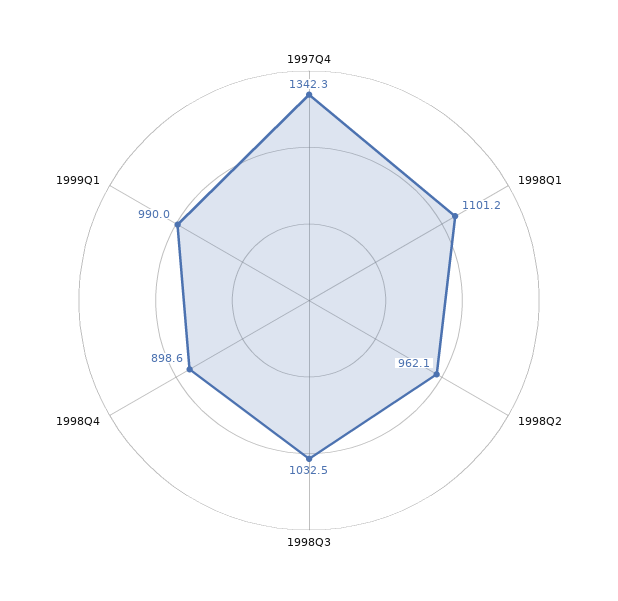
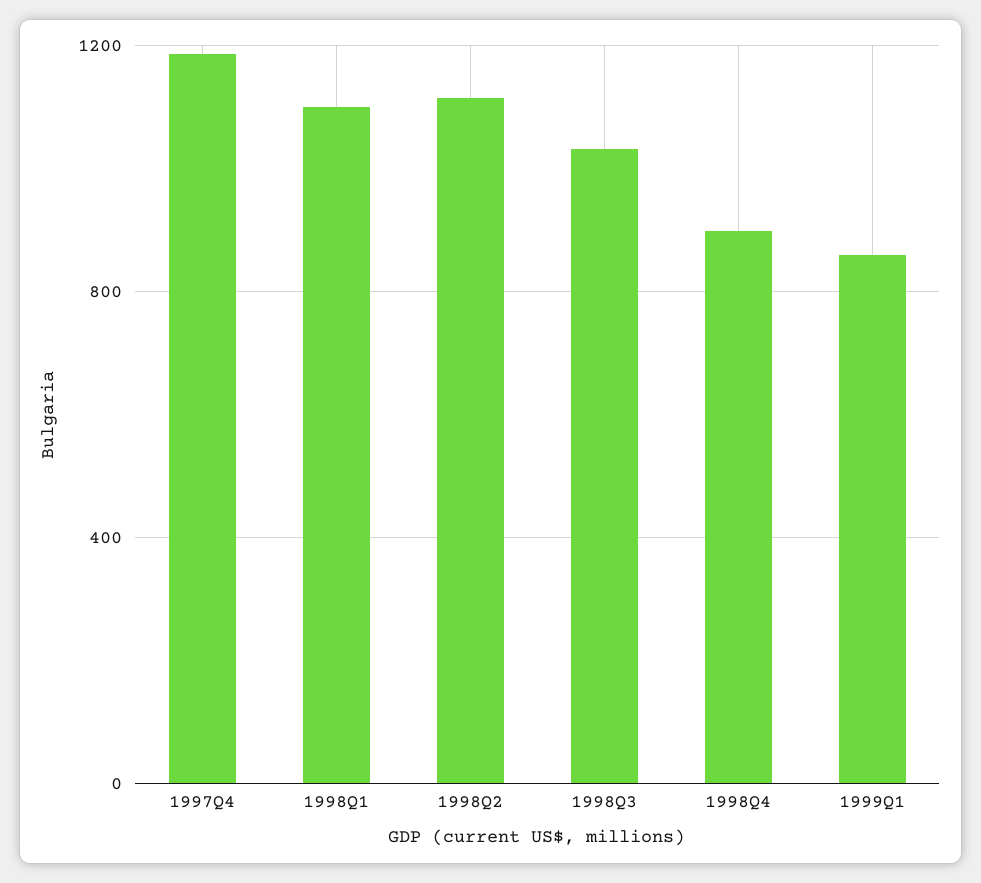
  {
-   "1997Q4": 1342.3,
+   "1997Q4": 1200,
    "1998Q1": 1101.2,
-   "1998Q2": 962.1,
+   "1998Q2": 1100,
    "1998Q3": 1032.5,
    "1998Q4": 898.6,
-   "1999Q1": 990
+   "1999Q1": 850
  }

